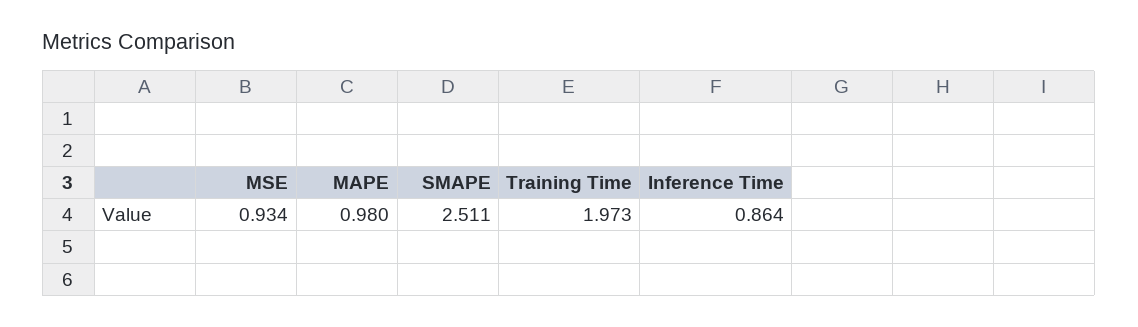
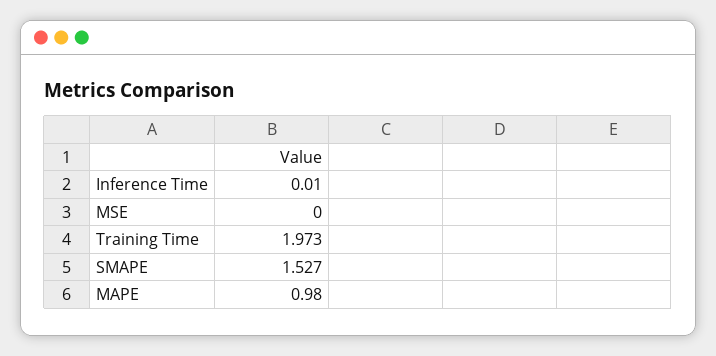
  {
-   "MSE": 0.934,
+   "MSE": 0,
    "MAPE": 0.98,
-   "SMAPE": 2.511,
+   "SMAPE": 1.527,
    "Training Time": 1.973,
-   "Inference Time": 0.864
+   "Inference Time": 0.01
  }

